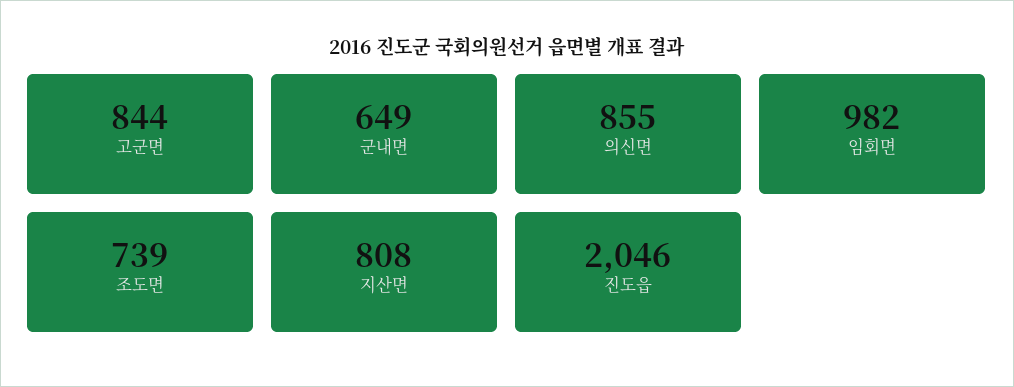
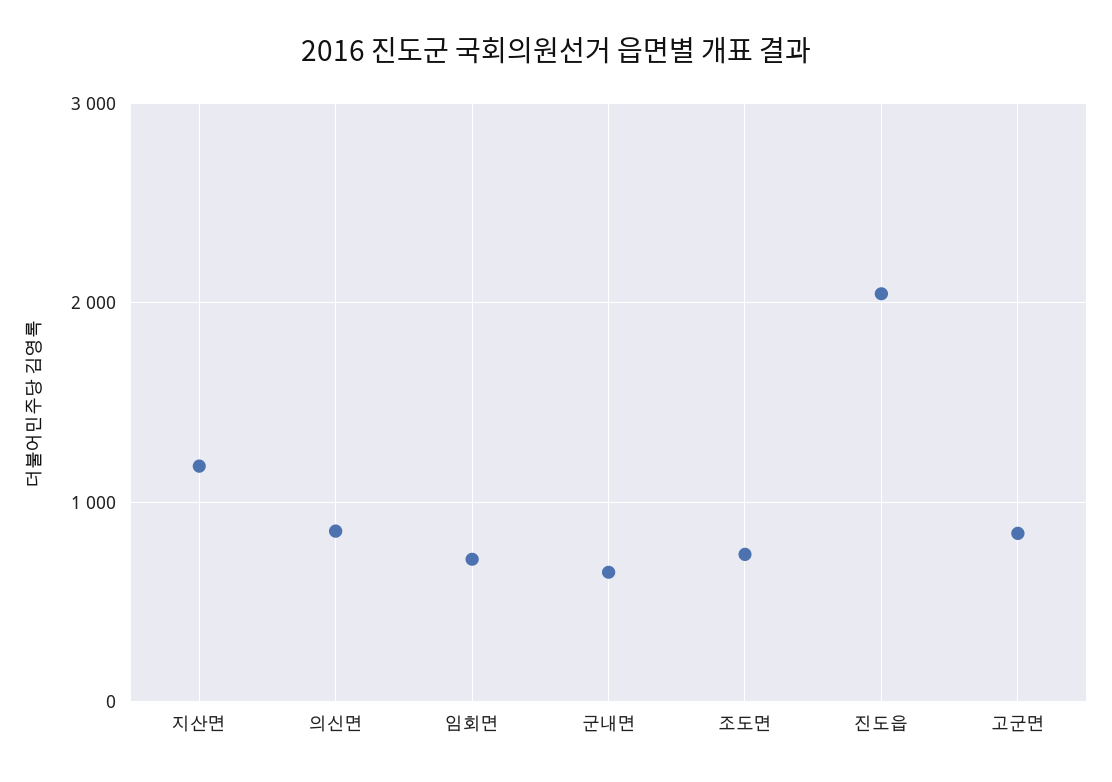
  {
    "고군면": 844,
    "군내면": 649,
    "의신면": 855,
-   "임회면": 982,
+   "임회면": 700,
    "조도면": 739,
-   "지산면": 808,
+   "지산면": 1200,
    "진도읍": 2046
  }

